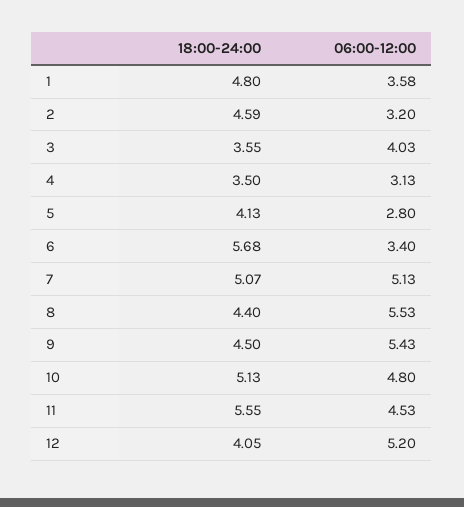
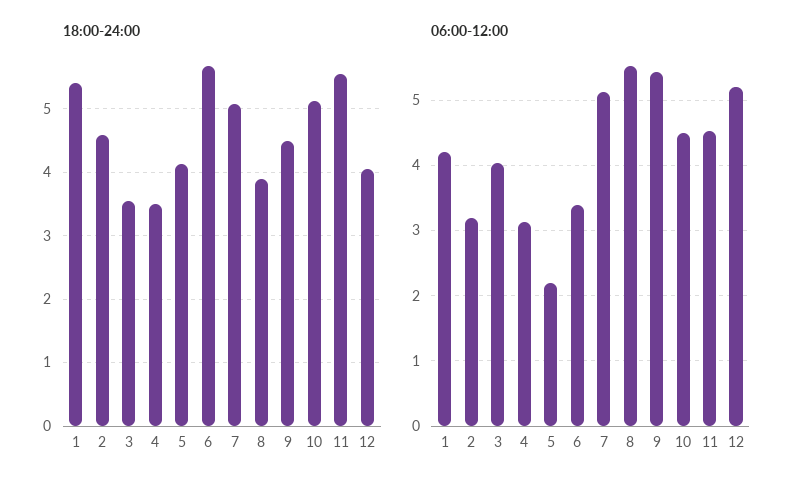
  {
    "18:00-24:00": {
-     "1": 4.8,
+     "1": 5.4,
      "2": 4.59,
      "3": 3.55,
      "4": 3.5,
      "5": 4.13,
      "6": 5.68,
      "7": 5.07,
-     "8": 4.4,
+     "8": 3.9,
      "9": 4.5,
      "10": 5.13,
      "11": 5.55,
      "12": 4.05
    },
    "06:00-12:00": {
-     "1": 3.58,
+     "1": 4.2,
      "2": 3.2,
      "3": 4.03,
      "4": 3.13,
-     "5": 2.8,
+     "5": 2.2,
      "6": 3.4,
      "7": 5.13,
      "8": 5.53,
      "9": 5.43,
-     "10": 4.8,
+     "10": 4.5,
      "11": 4.53,
      "12": 5.2
    }
  }

